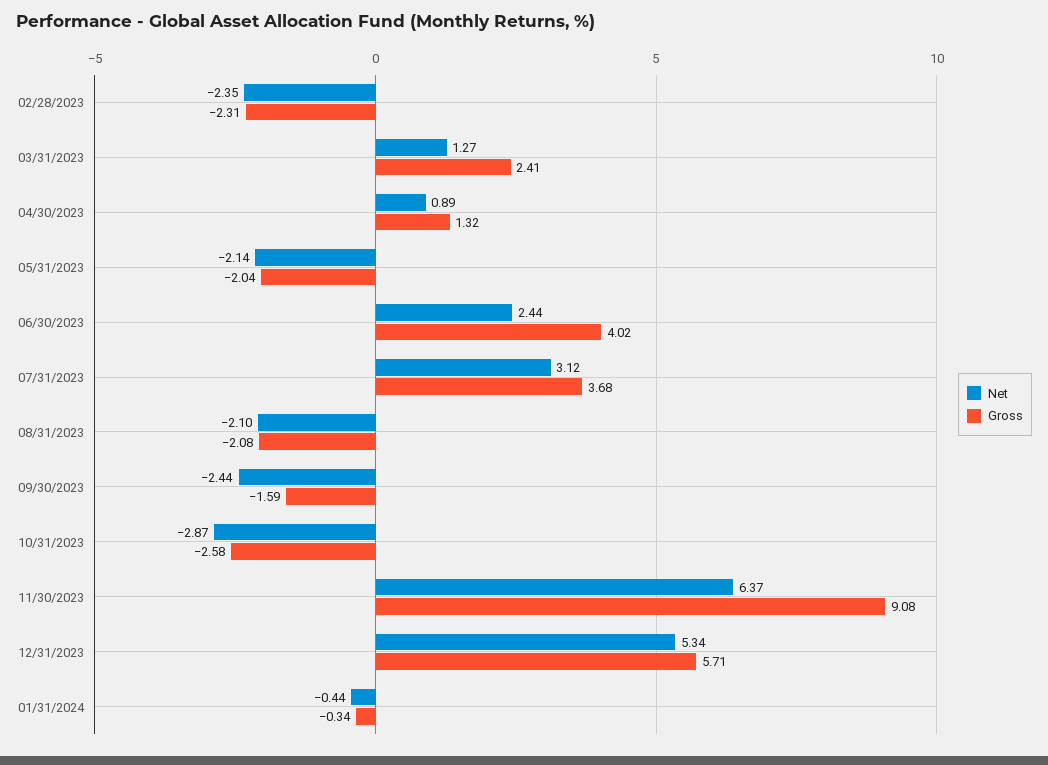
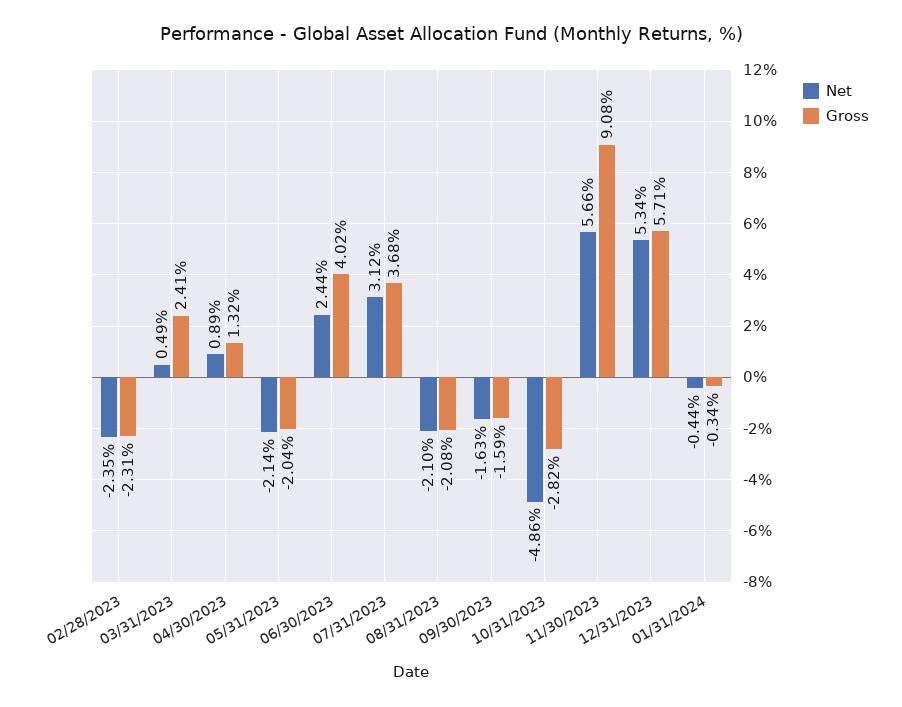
  {
    "Net": {
      "02/28/2023": -2.35,
-     "03/31/2023": 1.27,
+     "03/31/2023": 0.49,
      "04/30/2023": 0.89,
      "05/31/2023": -2.14,
      "06/30/2023": 2.44,
      "07/31/2023": 3.12,
      "08/31/2023": -2.1,
-     "09/30/2023": -2.44,
+     "09/30/2023": -1.63,
-     "10/31/2023": -2.87,
+     "10/31/2023": -4.86,
-     "11/30/2023": 6.37,
+     "11/30/2023": 5.66,
      "12/31/2023": 5.34,
      "01/31/2024": -0.44
    },
    "Gross": {
      "02/28/2023": -2.31,
      "03/31/2023": 2.41,
      "04/30/2023": 1.32,
      "05/31/2023": -2.04,
      "06/30/2023": 4.02,
      "07/31/2023": 3.68,
      "08/31/2023": -2.08,
      "09/30/2023": -1.59,
-     "10/31/2023": -2.58,
+     "10/31/2023": -2.82,
      "11/30/2023": 9.08,
      "12/31/2023": 5.71,
      "01/31/2024": -0.34
    }
  }

